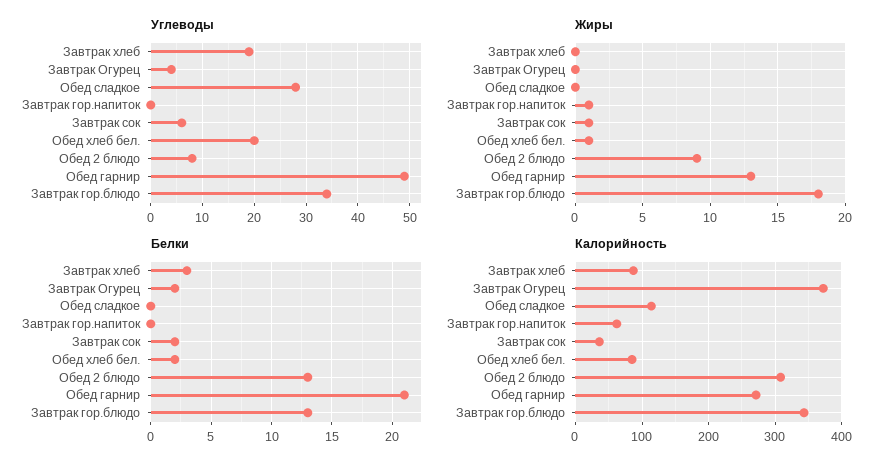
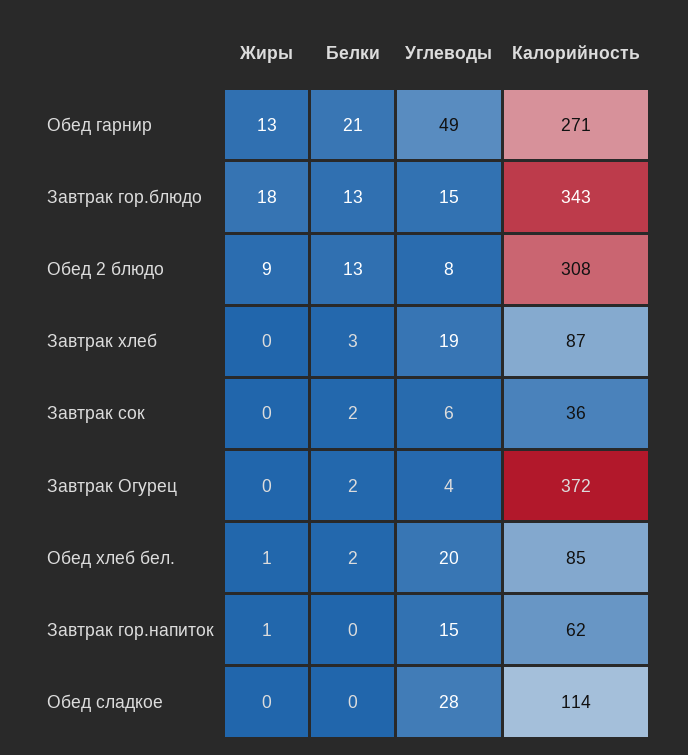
  {
    "Углеводы": {
      "Завтрак хлеб": 19,
      "Завтрак Огурец": 4,
      "Обед сладкое": 28,
-     "Завтрак гор.напиток": 0,
+     "Завтрак гор.напиток": 15,
      "Завтрак сок": 6,
      "Обед хлеб бел.": 20,
      "Обед 2 блюдо": 8,
      "Обед гарнир": 49,
-     "Завтрак гор.блюдо": 35
+     "Завтрак гор.блюдо": 15
    },
    "Жиры": {
      "Завтрак хлеб": 0,
      "Завтрак Огурец": 0,
      "Обед сладкое": 0,
      "Завтрак гор.напиток": 1,
-     "Завтрак сок": 1,
+     "Завтрак сок": 0,
      "Обед хлеб бел.": 1,
      "Обед 2 блюдо": 9,
      "Обед гарнир": 13,
      "Завтрак гор.блюдо": 18
    },
    "Белки": {
      "Завтрак хлеб": 3,
      "Завтрак Огурец": 2,
      "Обед сладкое": 0,
      "Завтрак гор.напиток": 0,
      "Завтрак сок": 2,
      "Обед хлеб бел.": 2,
      "Обед 2 блюдо": 13,
      "Обед гарнир": 21,
      "Завтрак гор.блюдо": 13
    },
    "Калорийность": {
      "Завтрак хлеб": 87,
      "Завтрак Огурец": 372,
      "Обед сладкое": 114,
      "Завтрак гор.напиток": 62,
      "Завтрак сок": 36,
      "Обед хлеб бел.": 85,
      "Обед 2 блюдо": 308,
      "Обед гарнир": 271,
      "Завтрак гор.блюдо": 343
    }
  }

